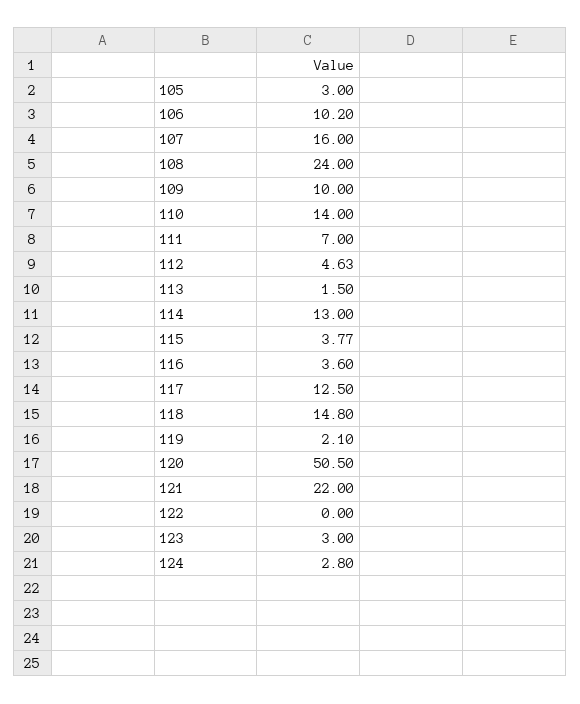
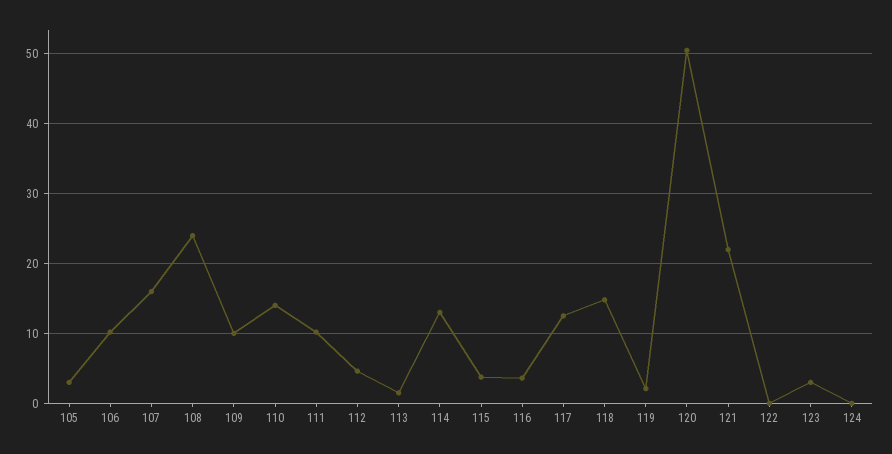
  {
    "105": 3,
    "106": 10.2,
    "107": 16,
    "108": 24,
    "109": 10,
    "110": 14,
-   "111": 7,
+   "111": 10,
    "112": 4.63,
    "113": 1.5,
    "114": 13,
    "115": 3.77,
    "116": 3.6,
    "117": 12.5,
    "118": 14.8,
    "119": 2.1,
    "120": 50.5,
    "121": 22,
    "122": 0,
    "123": 3,
-   "124": 2.8
+   "124": 0
  }

